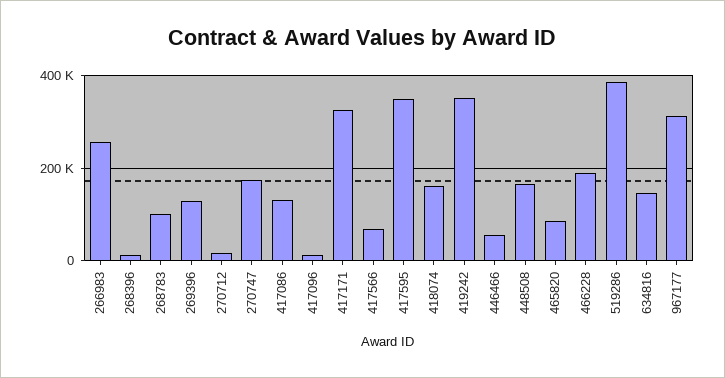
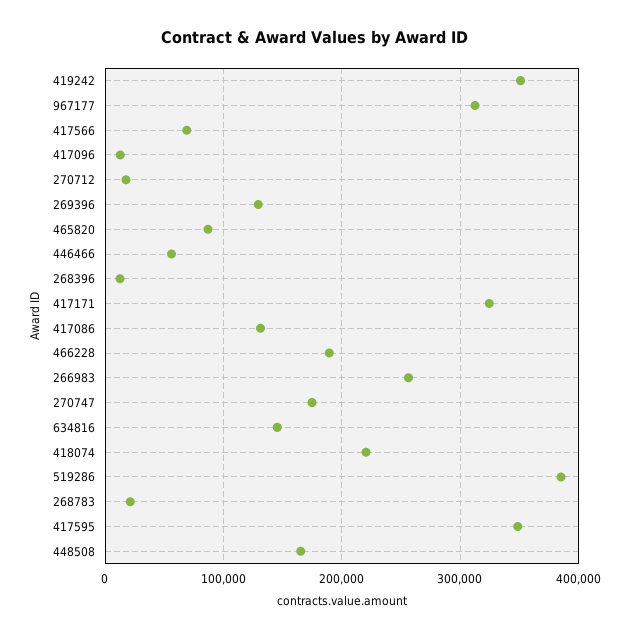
  {
    "266983": 260000,
    "268396": 10000,
-   "268783": 100000,
+   "268783": 20000,
    "269396": 130000,
    "270712": 20000,
    "270747": 170000,
    "417086": 130000,
    "417096": 10000,
    "417171": 320000,
    "417566": 70000,
    "417595": 350000,
-   "418074": 160000,
+   "418074": 220000,
    "419242": 350000,
    "446466": 60000,
    "448508": 170000,
    "465820": 90000,
    "466228": 190000,
    "519286": 390000,
    "634816": 150000,
    "967177": 310000
  }

